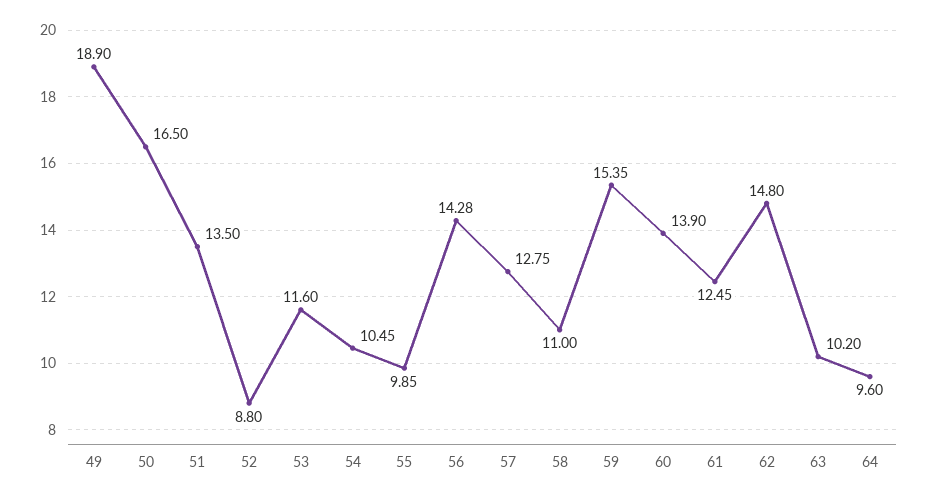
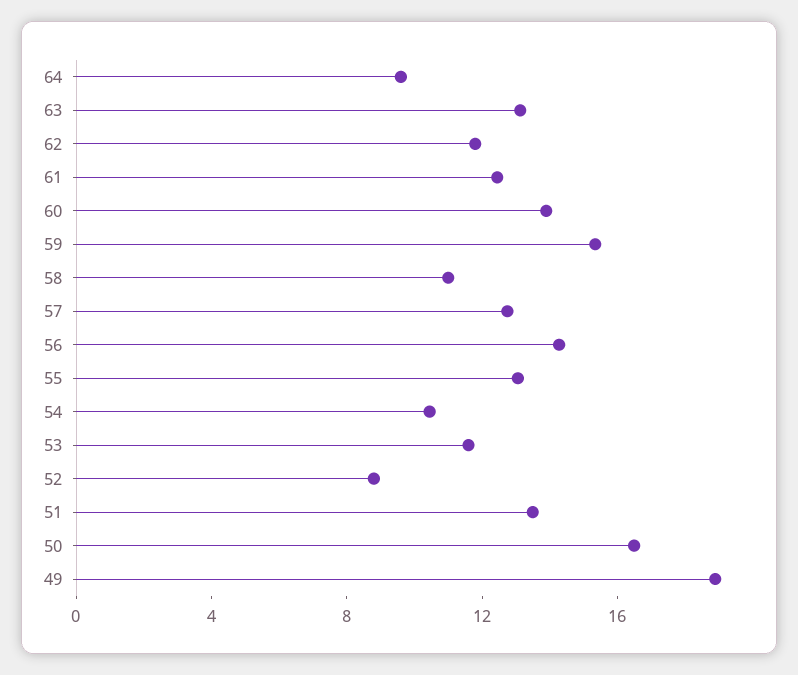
  {
    "49": 18.9,
    "50": 16.5,
    "51": 13.5,
    "52": 8.8,
    "53": 11.6,
    "54": 10.45,
-   "55": 9.85,
+   "55": 13,
    "56": 14.28,
    "57": 12.75,
    "58": 11,
    "59": 15.35,
    "60": 13.9,
    "61": 12.45,
-   "62": 14.8,
+   "62": 12,
-   "63": 10.2,
+   "63": 13,
    "64": 9.6
  }

